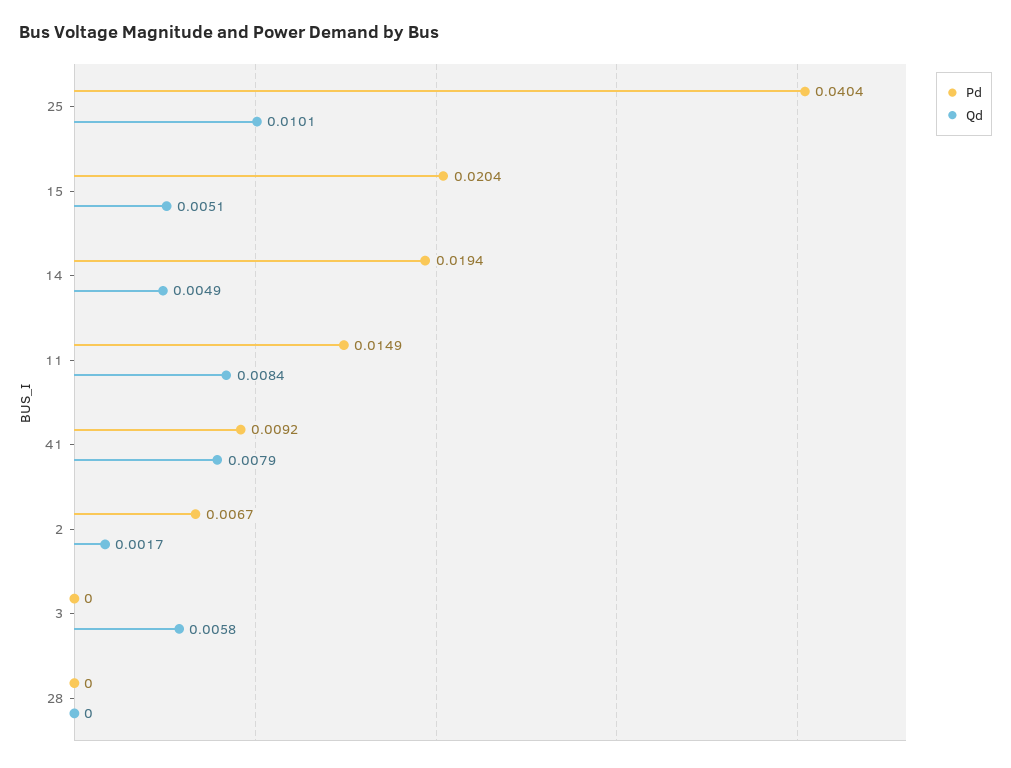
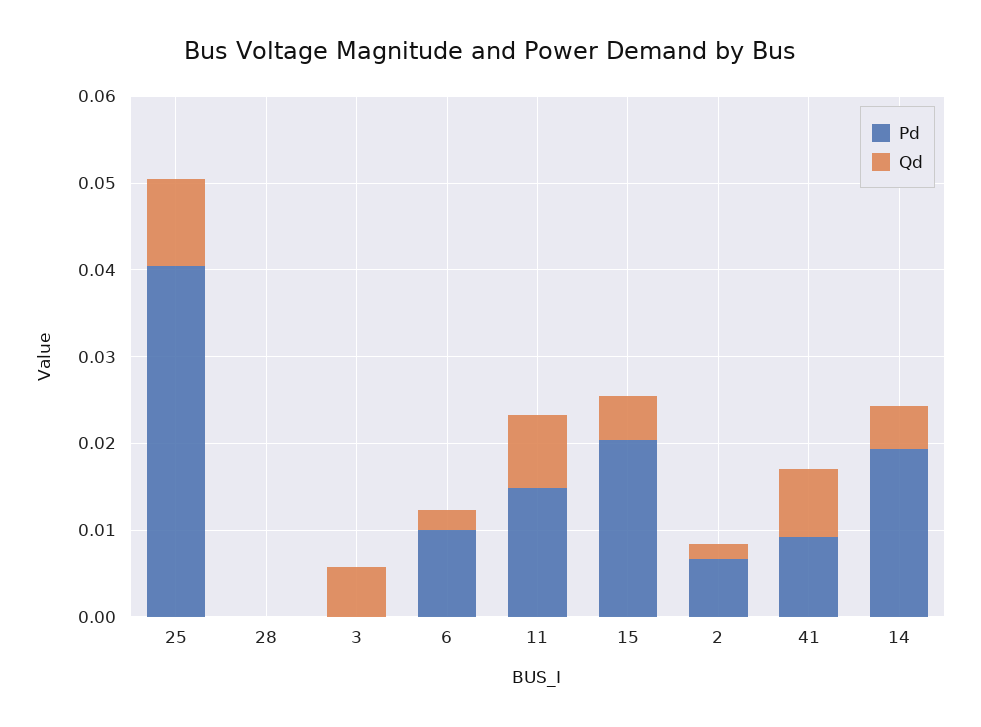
  {
    "Pd": {
      "25": 0.0404,
      "15": 0.0204,
      "14": 0.0194,
      "11": 0.0149,
      "41": 0.0092,
      "2": 0.0067,
      "3": 0,
-     "28": 0
+     "28": 0,
+     "6": 0.01
    },
    "Qd": {
      "25": 0.0101,
      "15": 0.0051,
      "14": 0.0049,
      "11": 0.0084,
      "41": 0.0079,
      "2": 0.0017,
      "3": 0.0058,
-     "28": 0
+     "28": 0,
+     "6": 0.002
    }
  }

